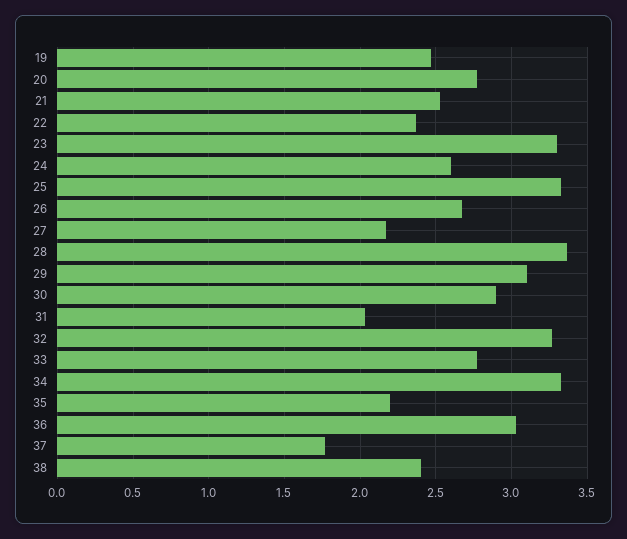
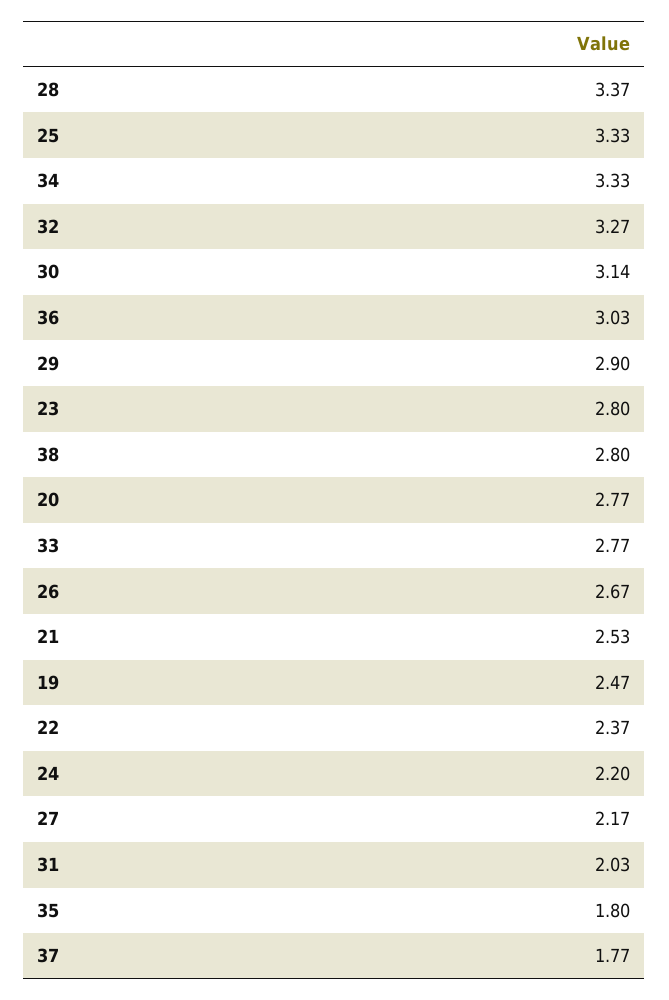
  {
    "19": 2.47,
    "20": 2.77,
    "21": 2.53,
    "22": 2.37,
-   "23": 3.3,
+   "23": 2.8,
-   "24": 2.6,
+   "24": 2.2,
    "25": 3.33,
    "26": 2.67,
    "27": 2.17,
    "28": 3.37,
-   "29": 3.1,
+   "29": 2.9,
-   "30": 2.9,
+   "30": 3.14,
    "31": 2.03,
    "32": 3.27,
    "33": 2.77,
    "34": 3.33,
-   "35": 2.2,
+   "35": 1.8,
    "36": 3.03,
    "37": 1.77,
-   "38": 2.4
+   "38": 2.8
  }

